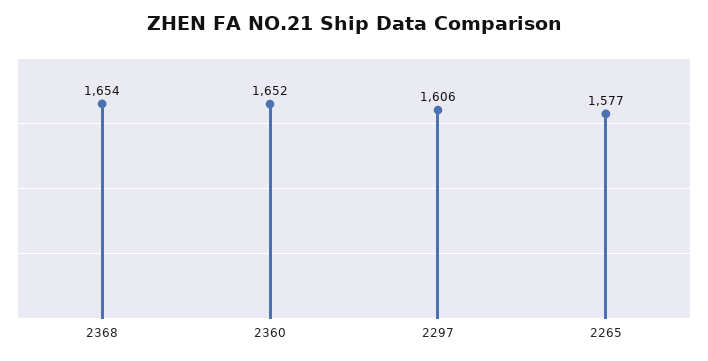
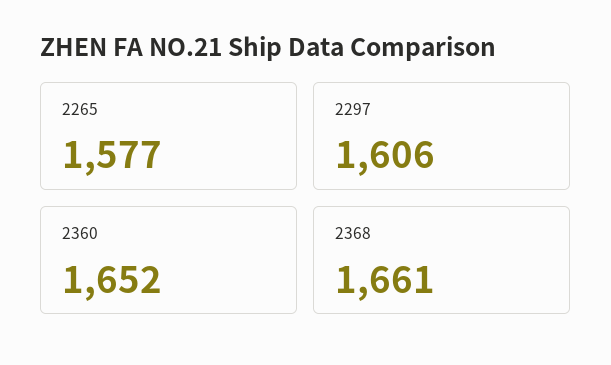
  {
-   "2368": 1654,
+   "2368": 1661,
    "2360": 1652,
    "2297": 1606,
    "2265": 1577
  }

